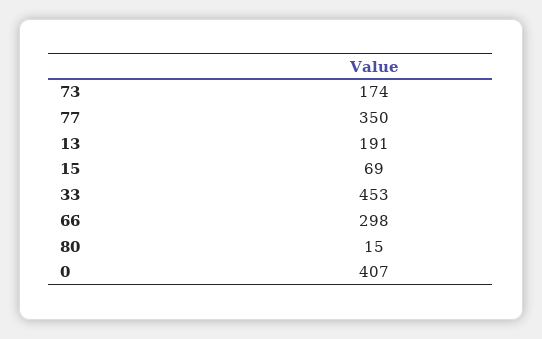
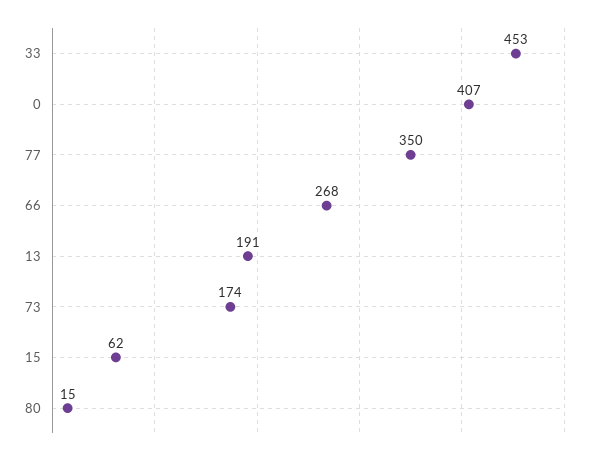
  {
    "73": 174,
    "77": 350,
    "13": 191,
-   "15": 69,
+   "15": 62,
    "33": 453,
-   "66": 298,
+   "66": 268,
    "80": 15,
    "0": 407
  }

